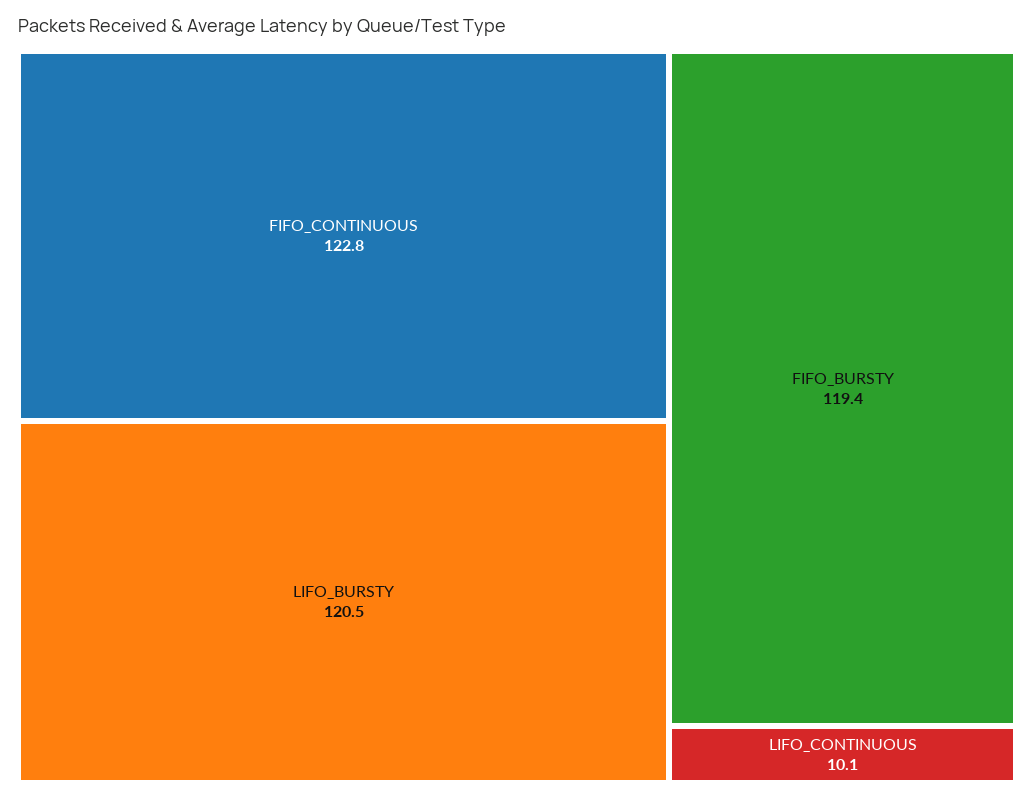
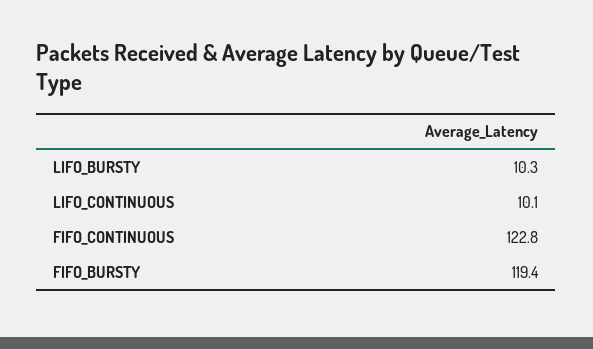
  {
    "FIFO_CONTINUOUS": 122.8,
-   "LIFO_BURSTY": 120.5,
+   "LIFO_BURSTY": 10.3,
    "FIFO_BURSTY": 119.4,
    "LIFO_CONTINUOUS": 10.1
  }

